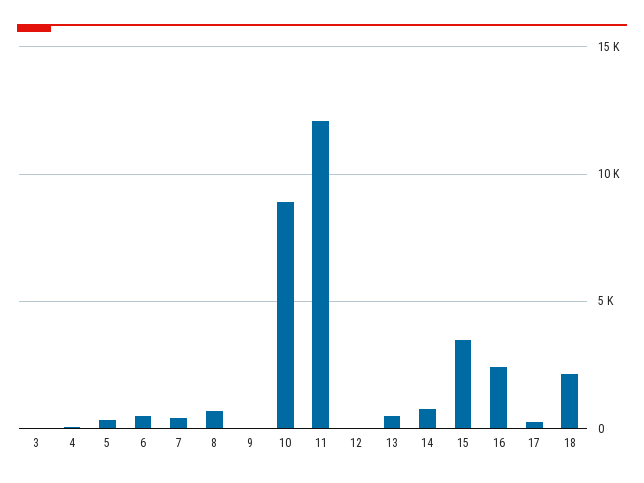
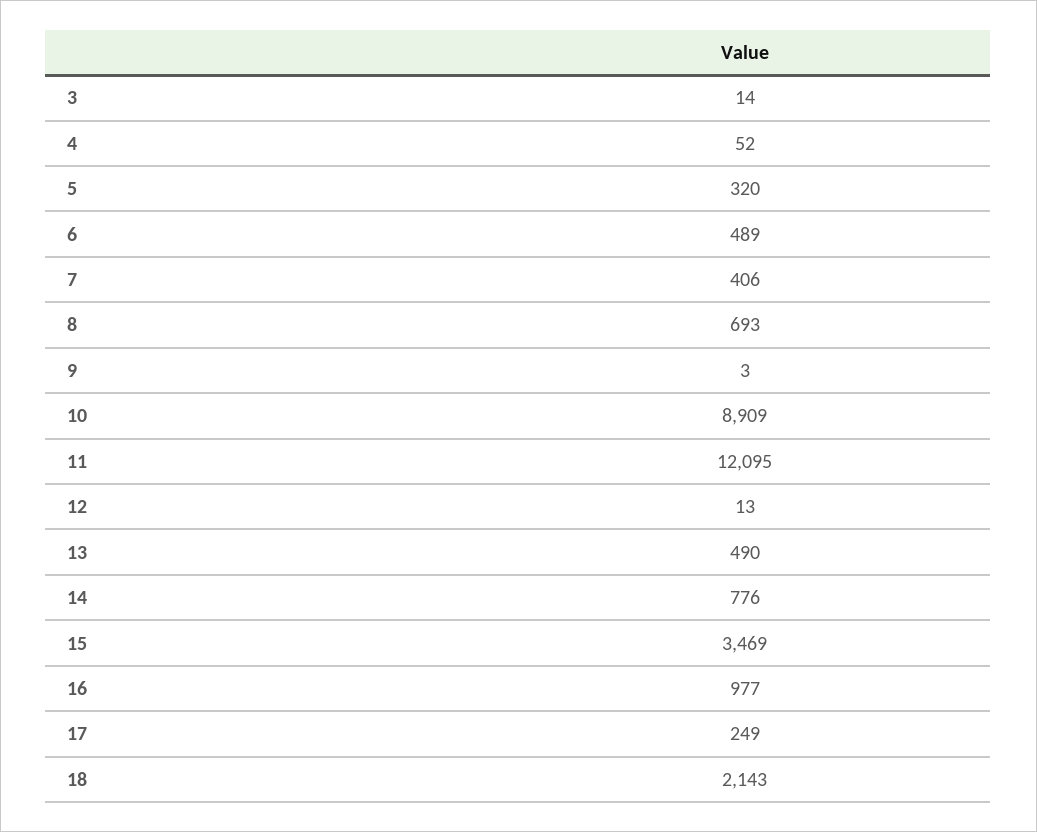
  {
    "3": 14,
    "4": 52,
    "5": 320,
    "6": 489,
    "7": 406,
    "8": 693,
    "9": 3,
    "10": 8909,
    "11": 12095,
    "12": 13,
    "13": 490,
    "14": 776,
    "15": 3469,
-   "16": 2500,
+   "16": 977,
    "17": 249,
    "18": 2143
  }

